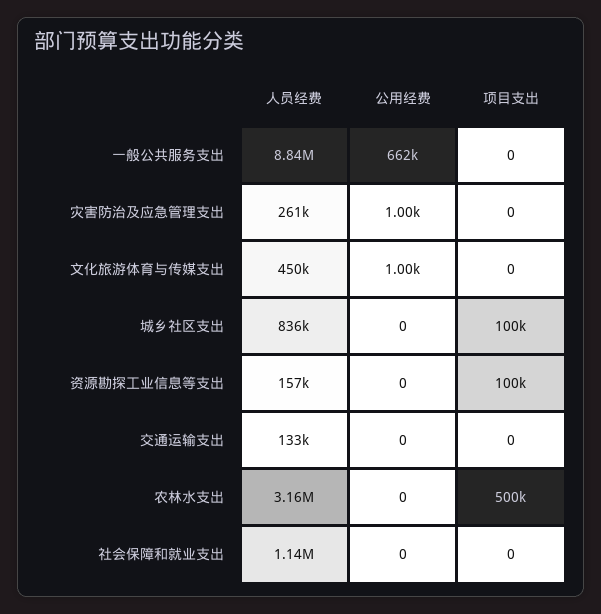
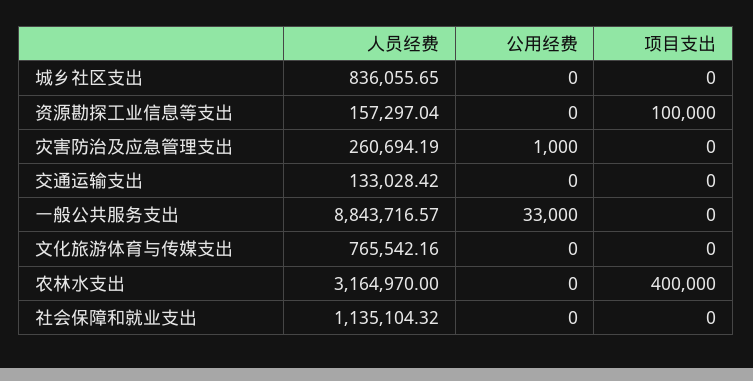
  {
    "人员经费": {
      "一般公共服务支出": 8843716.57,
      "灾害防治及应急管理支出": 260694.19,
-     "文化旅游体育与传媒支出": 450000,
+     "文化旅游体育与传媒支出": 765542.16,
      "城乡社区支出": 836055.65,
      "资源勘探工业信息等支出": 157297.04,
      "交通运输支出": 133028.42,
      "农林水支出": 3164970,
      "社会保障和就业支出": 1135104.32
    },
    "公用经费": {
-     "一般公共服务支出": 662000,
+     "一般公共服务支出": 33000,
      "灾害防治及应急管理支出": 1000,
-     "文化旅游体育与传媒支出": 1000,
+     "文化旅游体育与传媒支出": 0,
      "城乡社区支出": 0,
      "资源勘探工业信息等支出": 0,
      "交通运输支出": 0,
      "农林水支出": 0,
      "社会保障和就业支出": 0
    },
    "项目支出": {
      "一般公共服务支出": 0,
      "灾害防治及应急管理支出": 0,
      "文化旅游体育与传媒支出": 0,
-     "城乡社区支出": 100000,
+     "城乡社区支出": 0,
      "资源勘探工业信息等支出": 100000,
      "交通运输支出": 0,
-     "农林水支出": 500000,
+     "农林水支出": 400000,
      "社会保障和就业支出": 0
    }
  }

